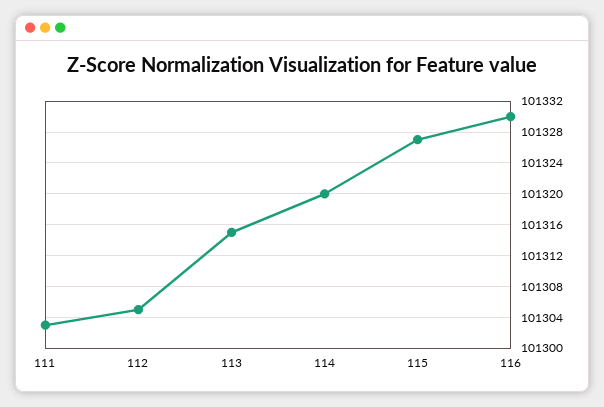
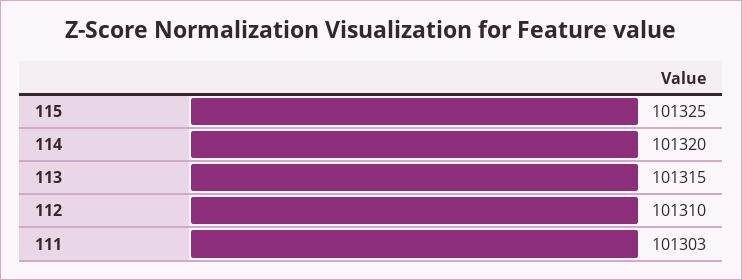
  {
    "111": 101303,
-   "112": 101305,
+   "112": 101310,
    "113": 101315,
    "114": 101320,
-   "115": 101327,
+   "115": 101325
-   "116": 101330
  }

